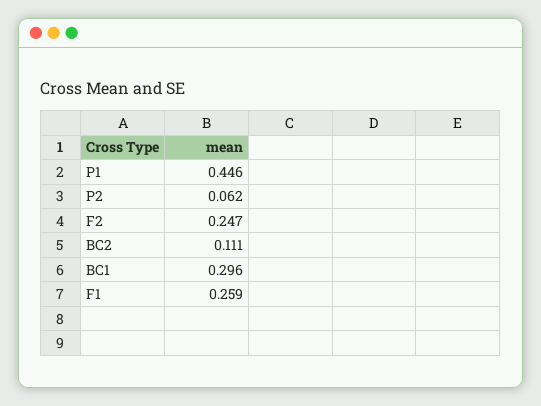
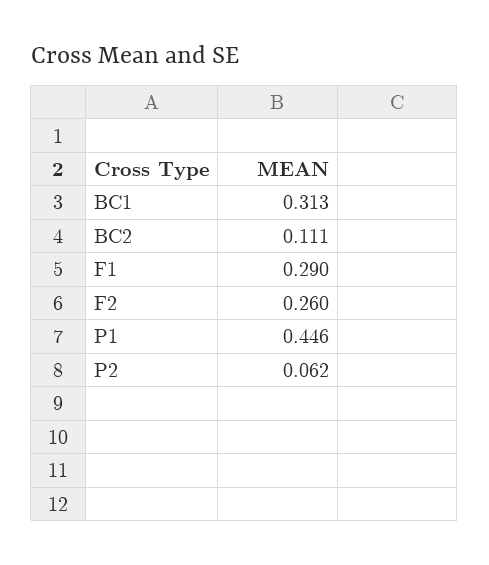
  {
    "P1": 0.446,
    "P2": 0.062,
-   "F2": 0.247,
+   "F2": 0.26,
    "BC2": 0.111,
-   "BC1": 0.296,
+   "BC1": 0.313,
-   "F1": 0.259
+   "F1": 0.29
  }

